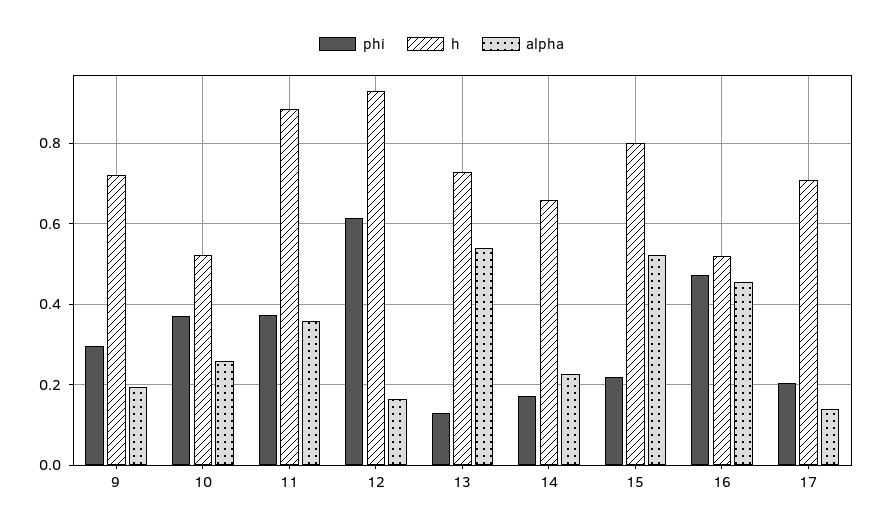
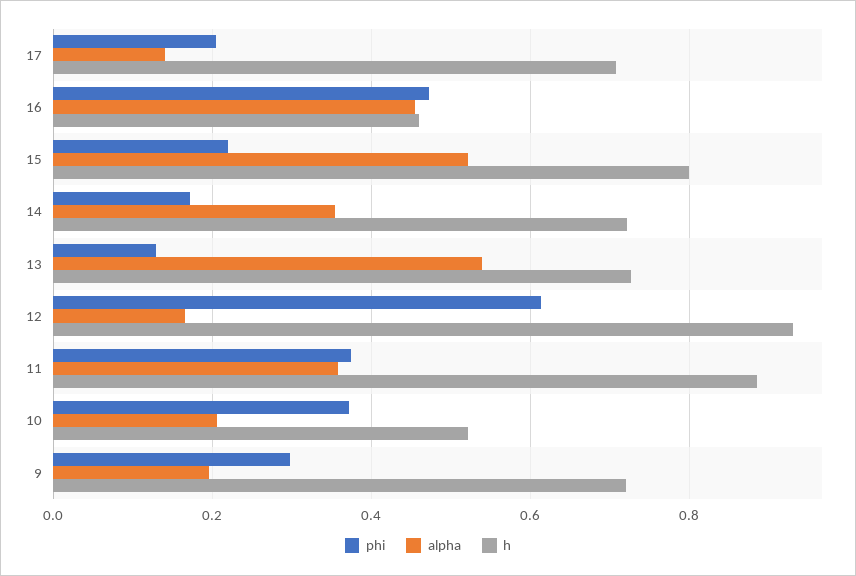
  {
    "phi": {
      "9": 0.3,
      "10": 0.38,
      "11": 0.38,
      "12": 0.62,
      "13": 0.12,
      "14": 0.18,
      "15": 0.22,
      "16": 0.48,
      "17": 0.2
    },
    "h": {
      "9": 0.72,
      "10": 0.52,
      "11": 0.88,
      "12": 0.94,
      "13": 0.72,
-     "14": 0.66,
+     "14": 0.72,
      "15": 0.8,
-     "16": 0.52,
+     "16": 0.46,
      "17": 0.7
    },
    "alpha": {
      "9": 0.2,
-     "10": 0.26,
+     "10": 0.2,
      "11": 0.36,
      "12": 0.16,
      "13": 0.54,
-     "14": 0.22,
+     "14": 0.36,
      "15": 0.52,
      "16": 0.46,
      "17": 0.14
    }
  }

